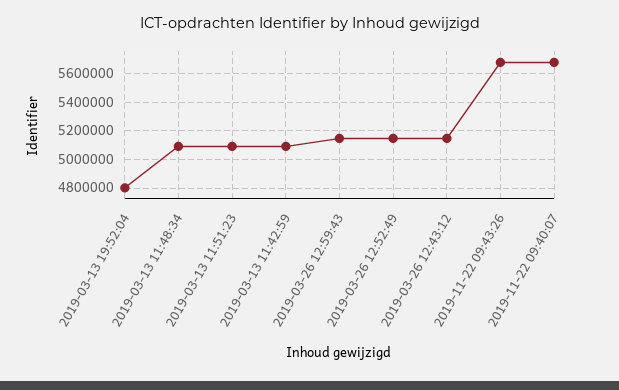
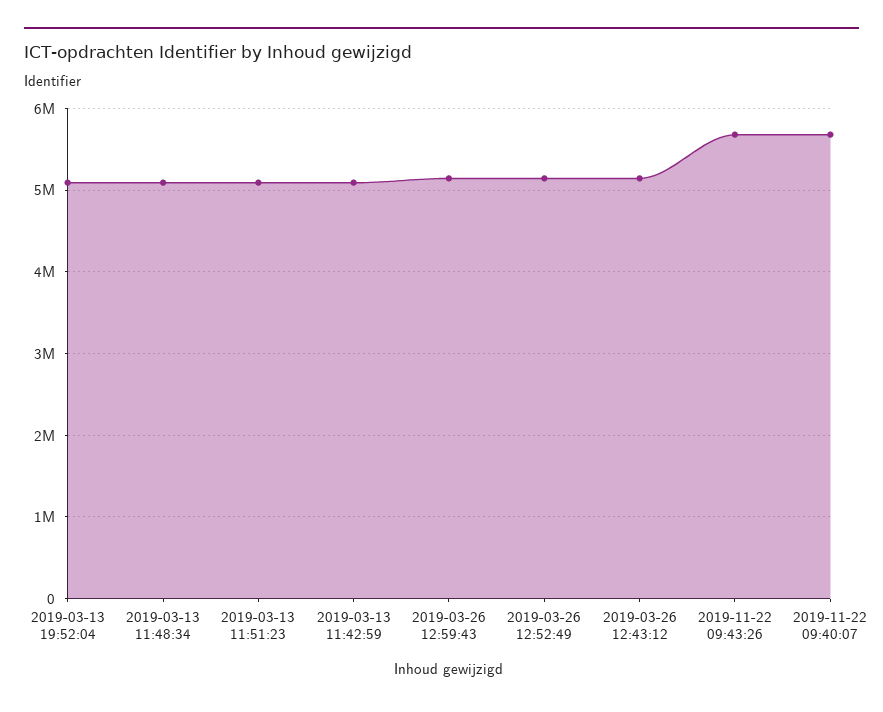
  {
-   "2019-03-13 19:52:04": 4800000,
+   "2019-03-13 19:52:04": 5100000,
    "2019-03-13 11:48:34": 5100000,
    "2019-03-13 11:51:23": 5100000,
    "2019-03-13 11:42:59": 5100000,
    "2019-03-26 12:59:43": 5150000,
    "2019-03-26 12:52:49": 5150000,
    "2019-03-26 12:43:12": 5150000,
    "2019-11-22 09:43:26": 5700000,
    "2019-11-22 09:40:07": 5700000
  }

